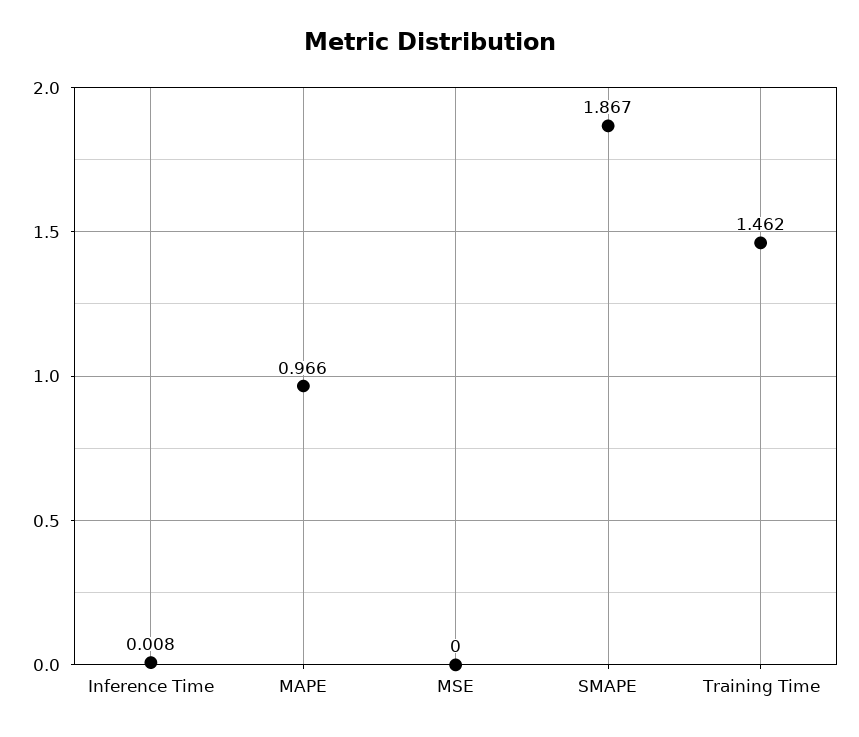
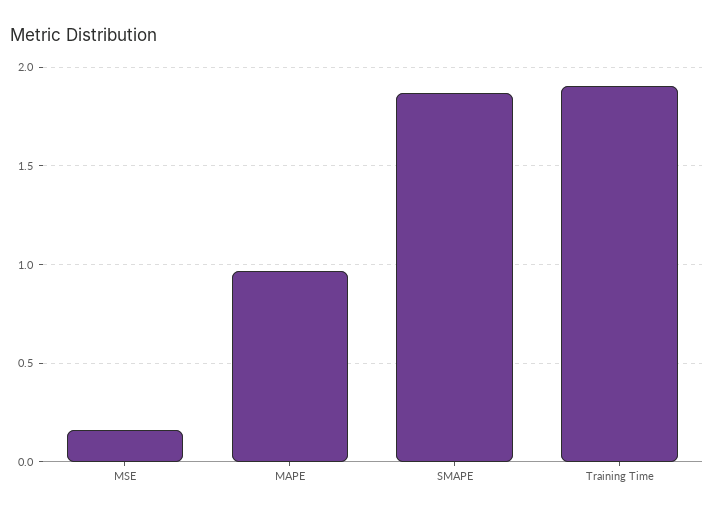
  {
-   "Inference Time": 0.008,
    "MAPE": 0.966,
-   "MSE": 0,
+   "MSE": 0.15,
    "SMAPE": 1.867,
-   "Training Time": 1.462
+   "Training Time": 1.9
  }

